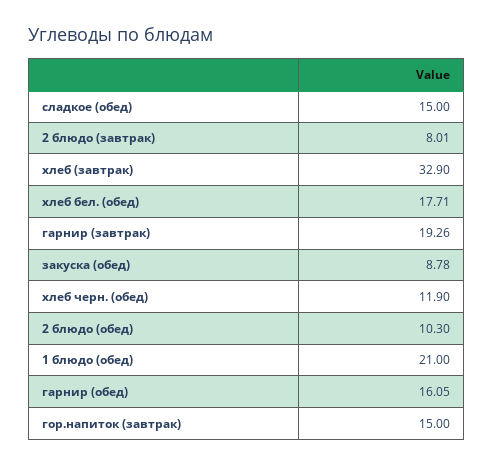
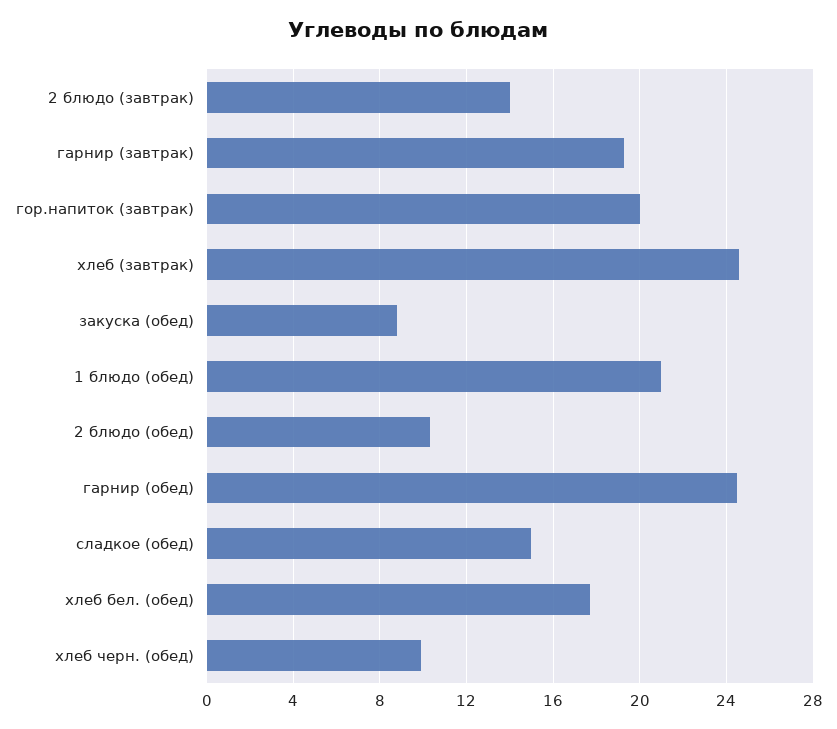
  {
    "сладкое (обед)": 15,
-   "2 блюдо (завтрак)": 8.01,
+   "2 блюдо (завтрак)": 14,
-   "хлеб (завтрак)": 32.9,
+   "хлеб (завтрак)": 24.5,
    "хлеб бел. (обед)": 17.71,
    "гарнир (завтрак)": 19.26,
    "закуска (обед)": 8.78,
-   "хлеб черн. (обед)": 11.9,
+   "хлеб черн. (обед)": 10,
    "2 блюдо (обед)": 10.3,
    "1 блюдо (обед)": 21,
-   "гарнир (обед)": 16.05,
+   "гарнир (обед)": 24.5,
-   "гор.напиток (завтрак)": 15
+   "гор.напиток (завтрак)": 20
  }

